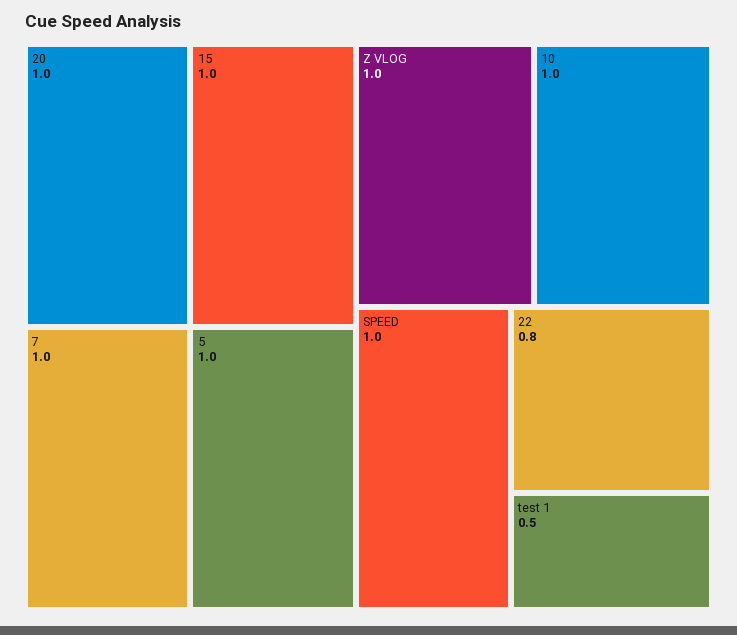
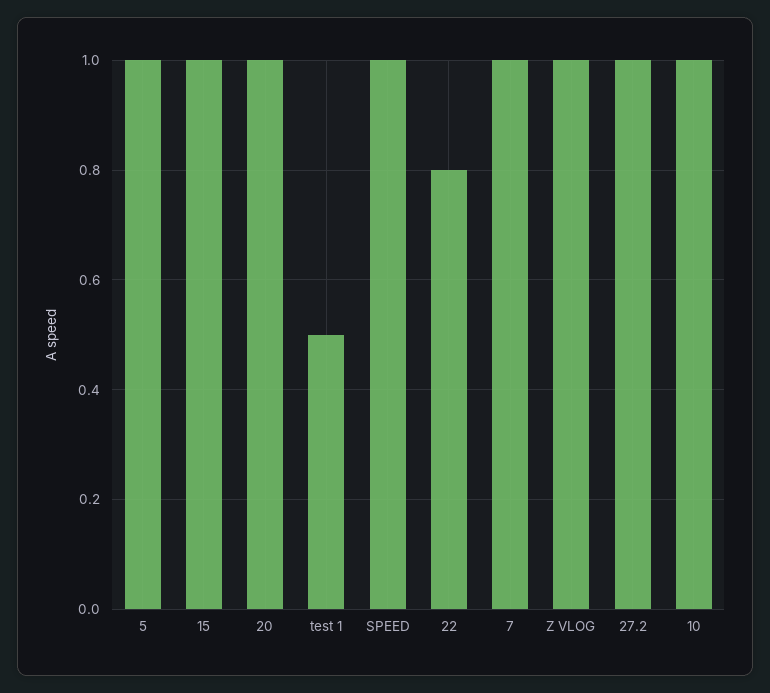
  {
    "20": 1,
    "15": 1,
    "7": 1,
    "5": 1,
    "Z VLOG": 1,
    "10": 1,
    "SPEED": 1,
    "22": 0.8,
-   "test 1": 0.5
+   "test 1": 0.5,
+   "27.2": 1
  }

